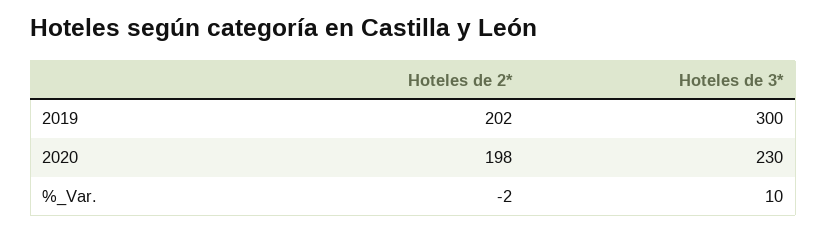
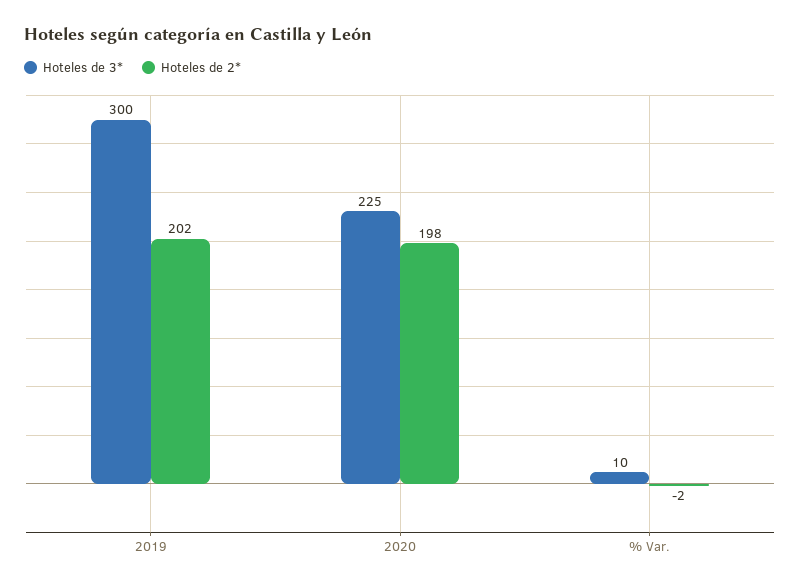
  {
    "Hoteles de 2*": {
      "2019": 202,
      "2020": 198,
      "%_Var.": -2
    },
    "Hoteles de 3*": {
      "2019": 300,
-     "2020": 230,
+     "2020": 225,
      "%_Var.": 10
    }
  }

